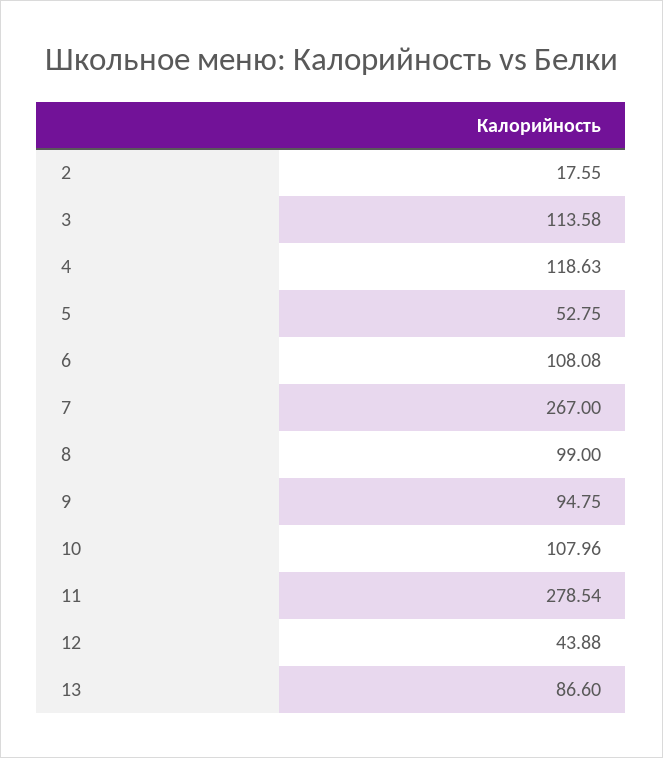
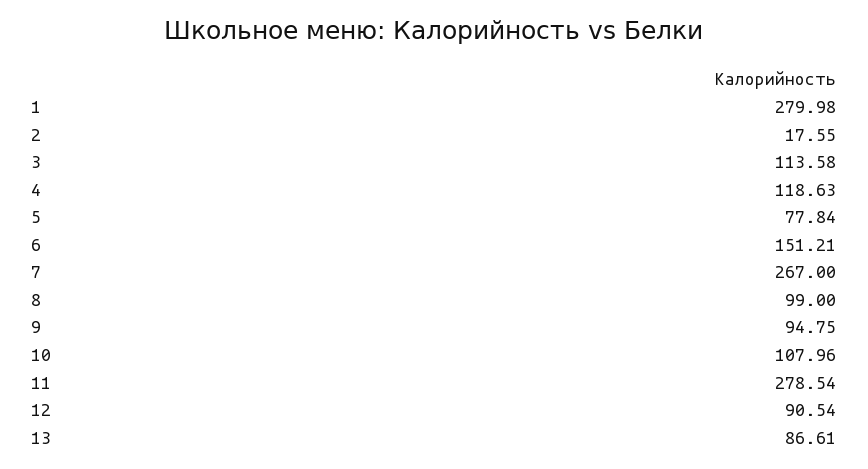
  {
    "2": 17.55,
    "3": 113.58,
    "4": 118.63,
-   "5": 52.75,
+   "5": 77.84,
-   "6": 108.08,
+   "6": 151.21,
    "7": 267,
    "8": 99,
    "9": 94.75,
    "10": 107.96,
    "11": 278.54,
-   "12": 43.88,
+   "12": 90.54,
-   "13": 86.6
+   "13": 86.61,
+   "1": 279.98
  }

